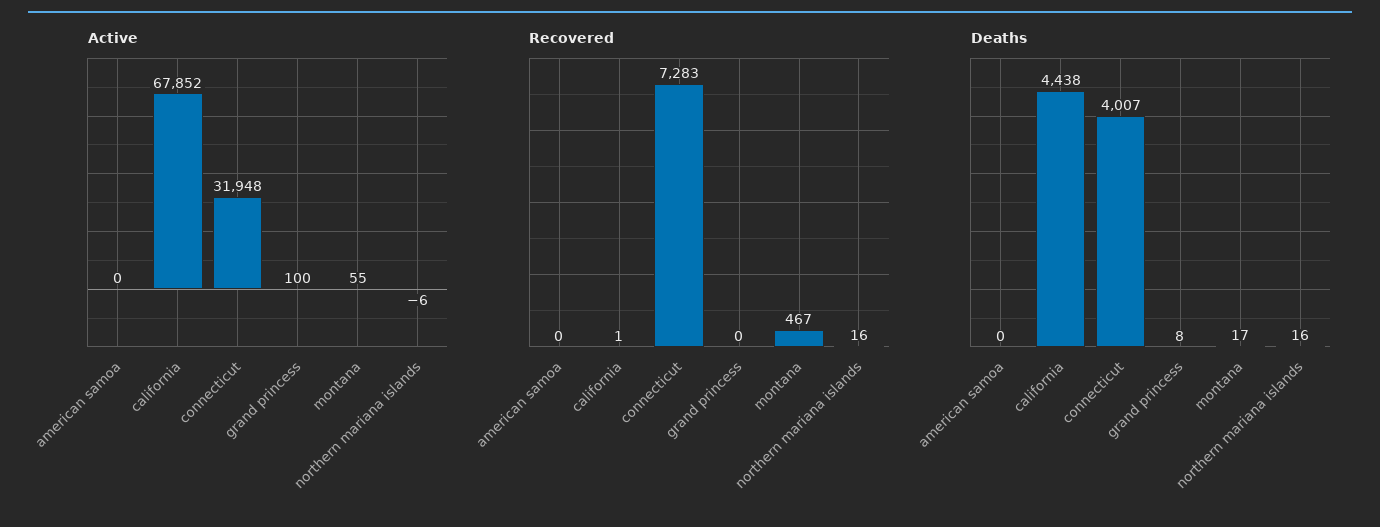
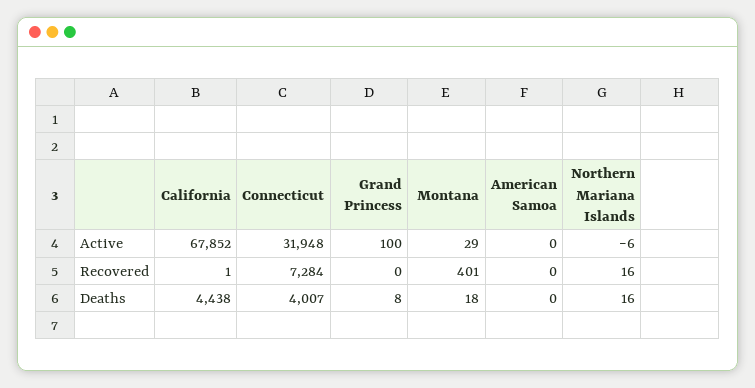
  {
    "Active": {
      "american samoa": 0,
      "california": 67852,
      "connecticut": 31948,
      "grand princess": 100,
-     "montana": 55,
+     "montana": 29,
      "northern mariana islands": -6
    },
    "Recovered": {
      "american samoa": 0,
      "california": 1,
-     "connecticut": 7283,
+     "connecticut": 7284,
      "grand princess": 0,
-     "montana": 467,
+     "montana": 401,
      "northern mariana islands": 16
    },
    "Deaths": {
      "american samoa": 0,
      "california": 4438,
      "connecticut": 4007,
      "grand princess": 8,
-     "montana": 17,
+     "montana": 18,
      "northern mariana islands": 16
    }
  }

